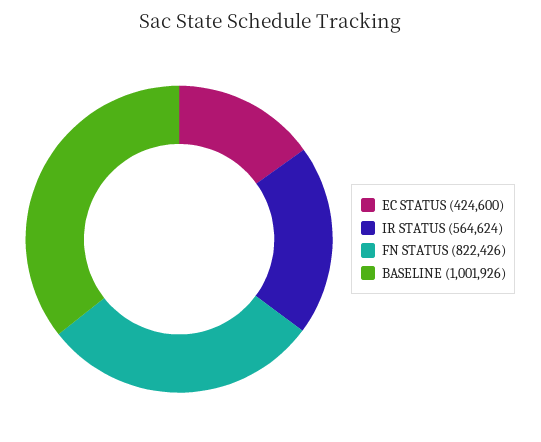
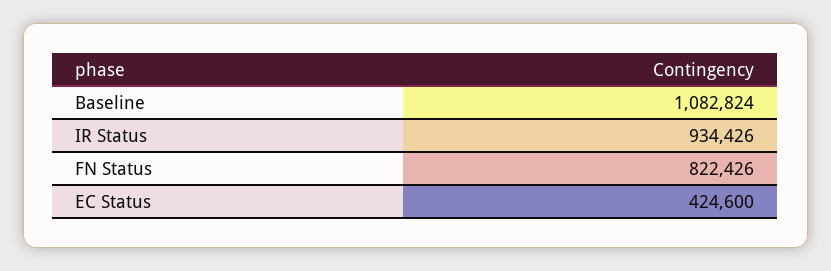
  {
    "EC STATUS": 424600,
-   "IR STATUS": 564624,
+   "IR STATUS": 934426,
    "FN STATUS": 822426,
-   "BASELINE": 1001926
+   "BASELINE": 1082824
  }

